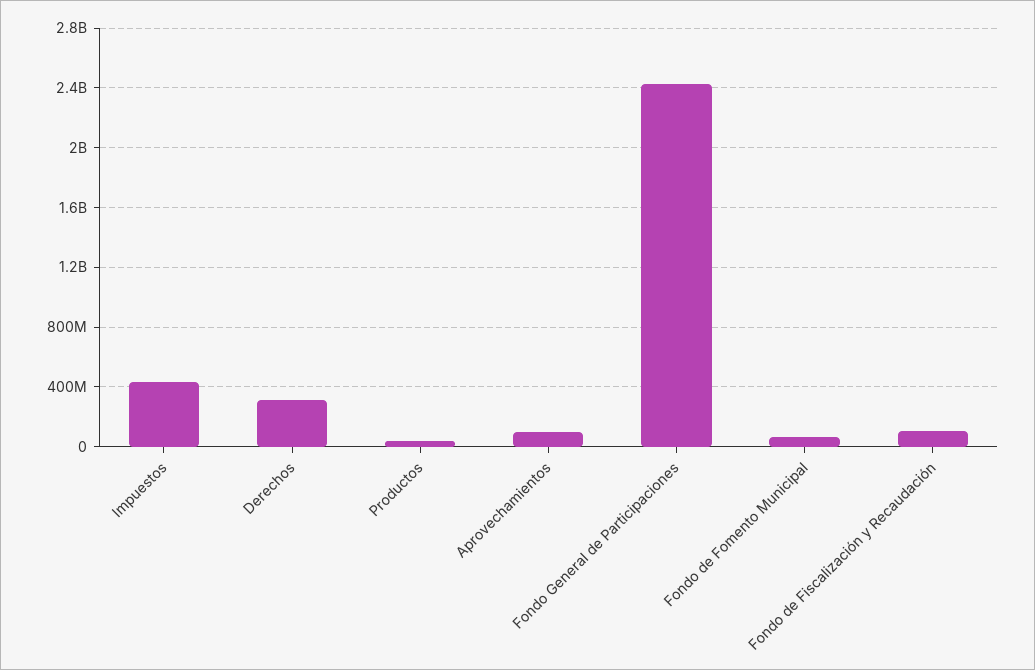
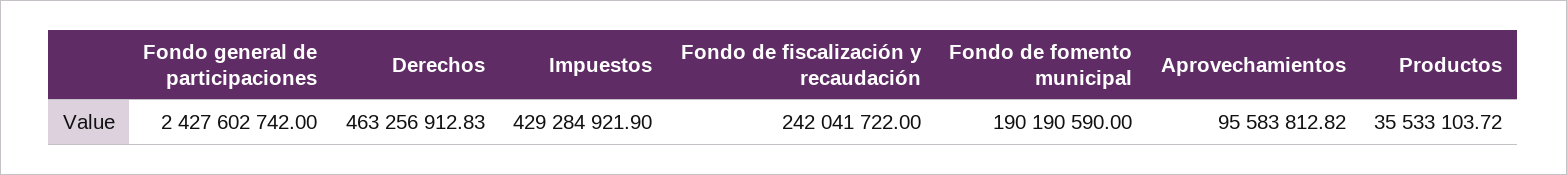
  {
    "Impuestos": 429284921.9,
-   "Derechos": 300000000,
+   "Derechos": 463256912.83,
    "Productos": 35533103.72,
    "Aprovechamientos": 95583812.82,
    "Fondo General de Participaciones": 2427602742,
-   "Fondo de Fomento Municipal": 50000000,
+   "Fondo de Fomento Municipal": 190190590,
-   "Fondo de Fiscalización y Recaudación": 100000000
+   "Fondo de Fiscalización y Recaudación": 242041722
  }

